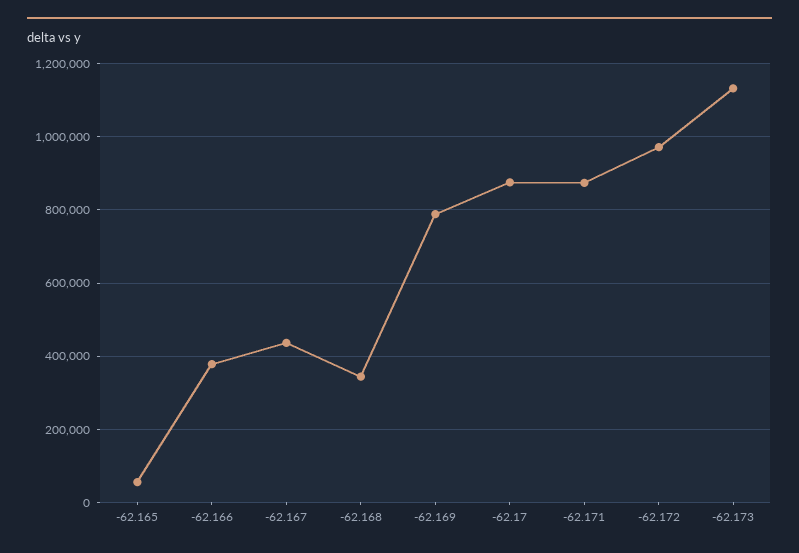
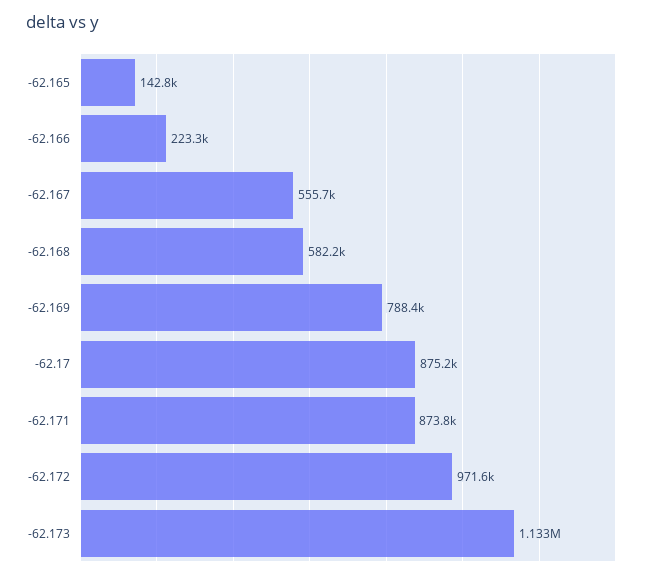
  {
-   "-62.165": 60000,
+   "-62.165": 142800,
-   "-62.166": 380000,
+   "-62.166": 223300,
-   "-62.167": 440000,
+   "-62.167": 555700,
-   "-62.168": 340000,
+   "-62.168": 582200,
    "-62.169": 788400,
    "-62.17": 875200,
    "-62.171": 873800,
    "-62.172": 971600,
    "-62.173": 1133000
  }

